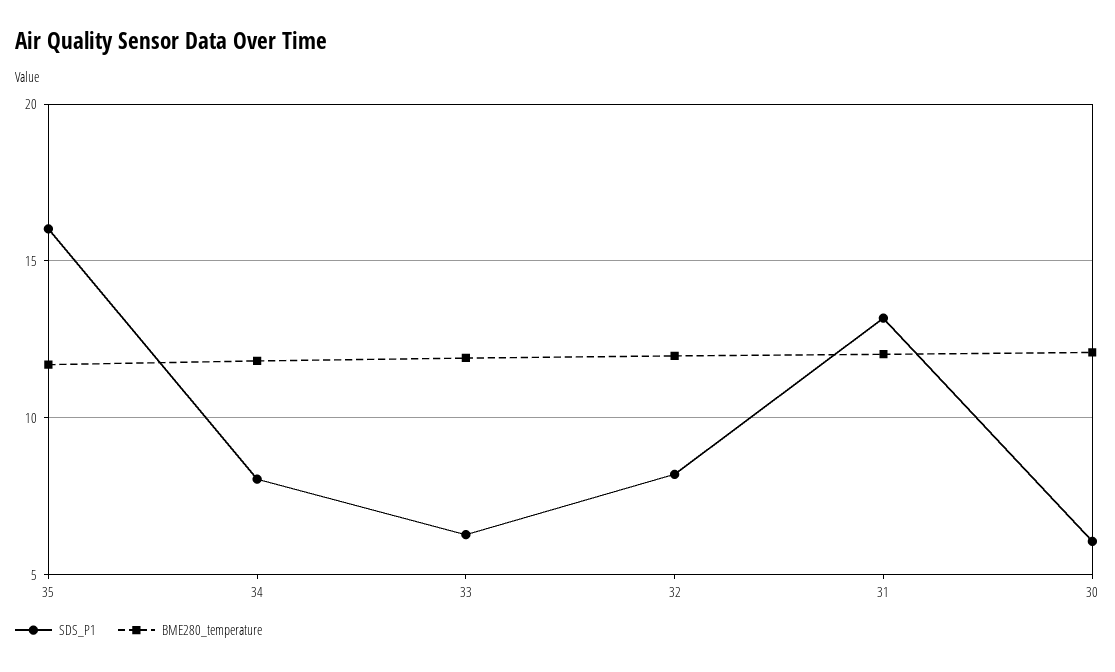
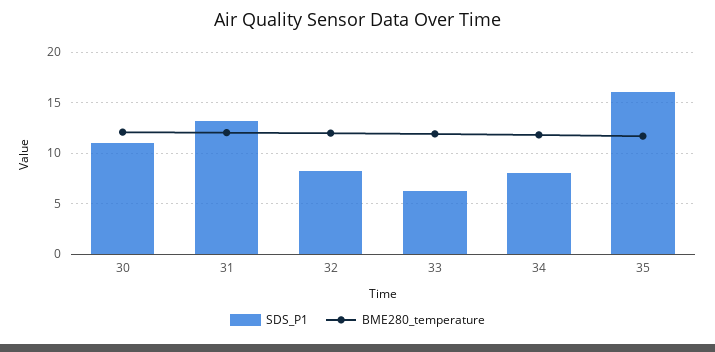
  {
    "SDS_P1": {
      "35": 16,
      "34": 8,
      "33": 6.5,
      "32": 8,
      "31": 13,
-     "30": 6
+     "30": 11
    },
    "BME280_temperature": {
      "35": 11.5,
      "34": 12,
      "33": 12,
      "32": 12,
      "31": 12,
      "30": 12
    }
  }

